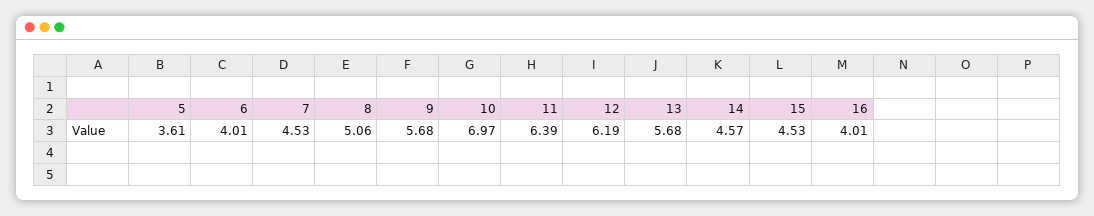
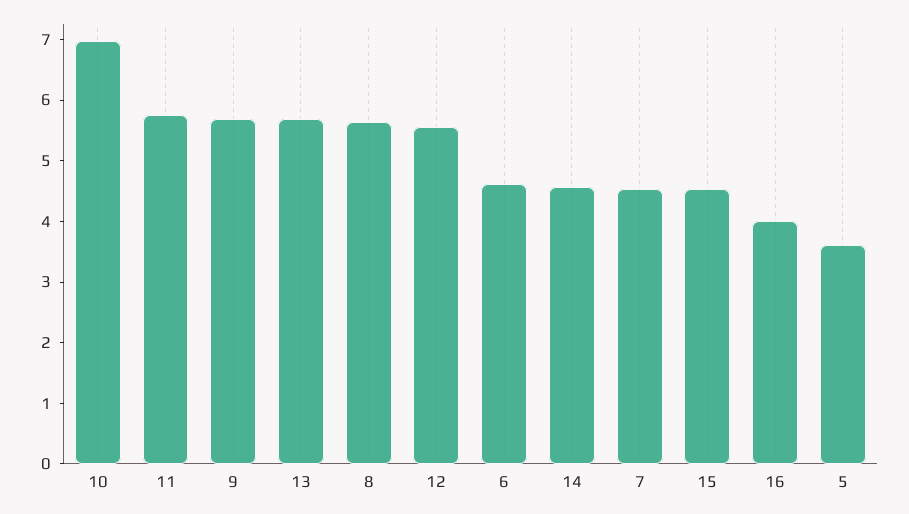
  {
    "5": 3.61,
-   "6": 4.01,
+   "6": 4.6,
    "7": 4.53,
-   "8": 5.06,
+   "8": 5.6,
    "9": 5.68,
    "10": 6.97,
-   "11": 6.39,
+   "11": 5.8,
-   "12": 6.19,
+   "12": 5.6,
    "13": 5.68,
    "14": 4.57,
    "15": 4.53,
    "16": 4.01
  }

